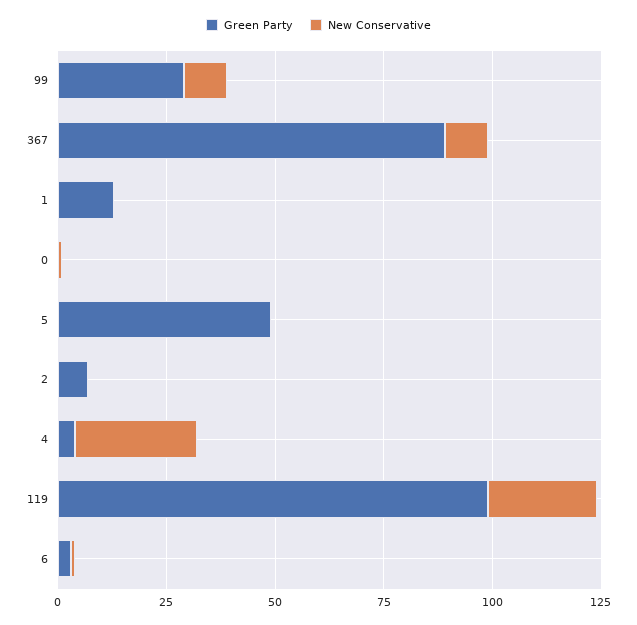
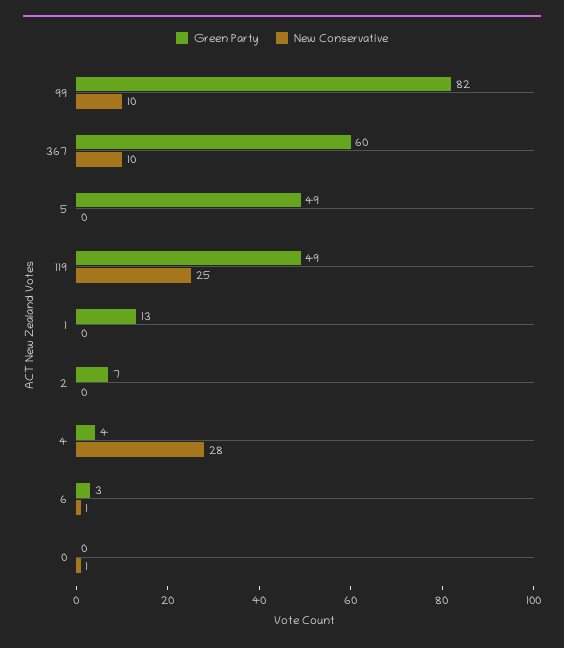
  {
    "Green Party": {
-     "99": 30,
+     "99": 82,
-     "367": 90,
+     "367": 60,
      "1": 13,
      "0": 0,
      "5": 49,
      "2": 7,
      "4": 4,
-     "119": 100,
+     "119": 49,
      "6": 3
    },
    "New Conservative": {
      "99": 10,
      "367": 10,
      "1": 0,
      "0": 1,
      "5": 0,
      "2": 0,
      "4": 28,
      "119": 25,
      "6": 1
    }
  }

